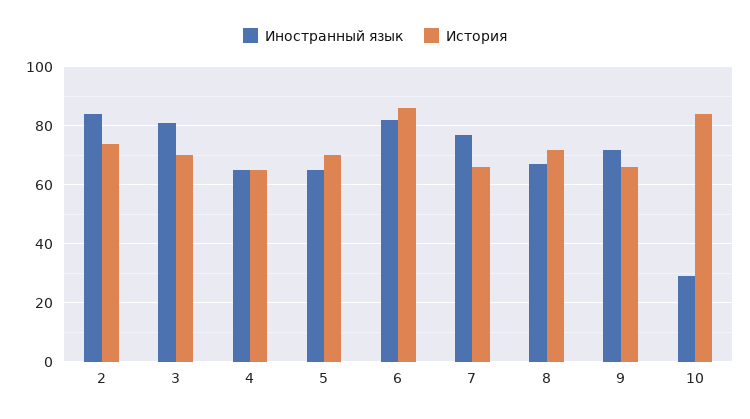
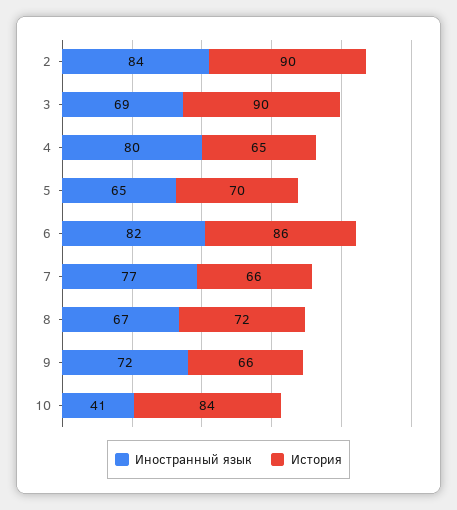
  {
    "Иностранный язык": {
      "2": 84,
-     "3": 80,
+     "3": 69,
-     "4": 65,
+     "4": 80,
      "5": 65,
      "6": 82,
      "7": 77,
      "8": 67,
      "9": 72,
-     "10": 30
+     "10": 41
    },
    "История": {
-     "2": 75,
+     "2": 90,
-     "3": 70,
+     "3": 90,
      "4": 65,
      "5": 70,
      "6": 86,
      "7": 66,
      "8": 72,
      "9": 66,
      "10": 84
    }
  }

